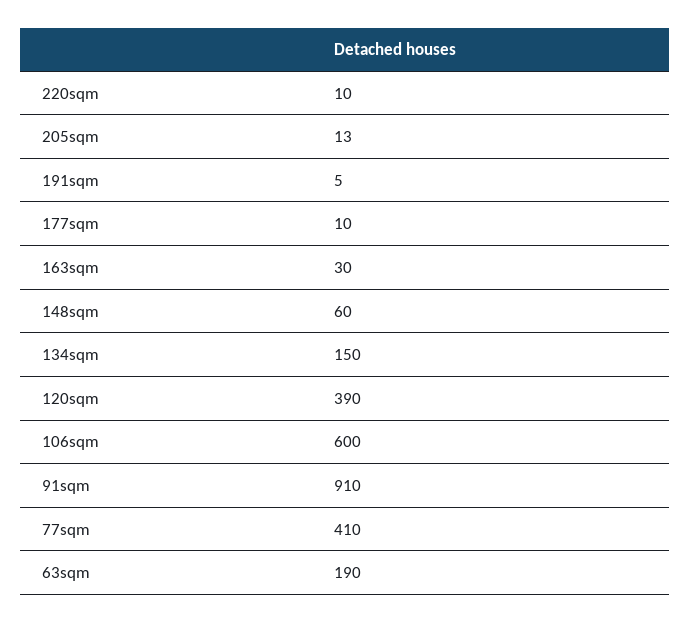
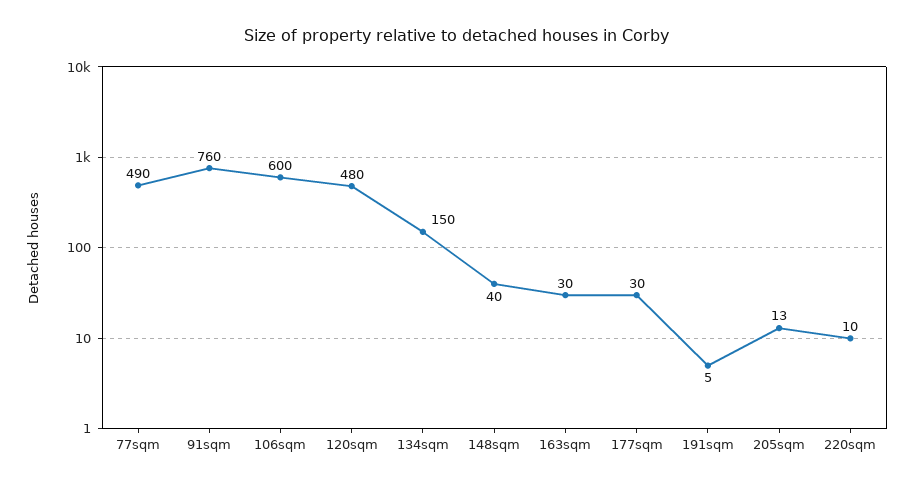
  {
    "220sqm": 10,
    "205sqm": 13,
    "191sqm": 5,
-   "177sqm": 10,
+   "177sqm": 30,
    "163sqm": 30,
-   "148sqm": 60,
+   "148sqm": 40,
    "134sqm": 150,
-   "120sqm": 390,
+   "120sqm": 480,
    "106sqm": 600,
-   "91sqm": 910,
+   "91sqm": 760,
-   "77sqm": 410,
+   "77sqm": 490
-   "63sqm": 190
  }

